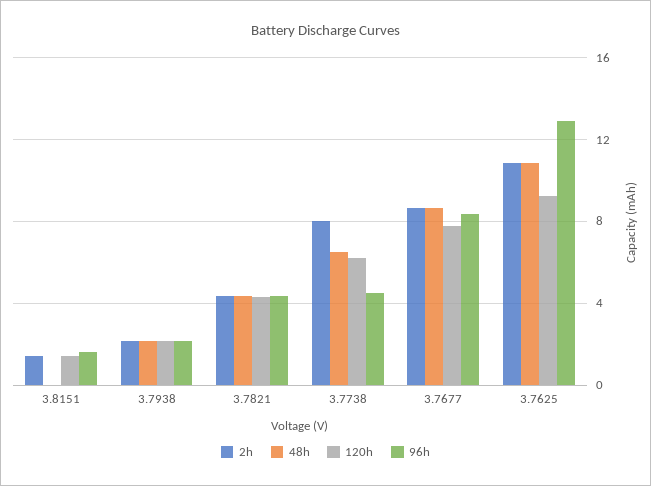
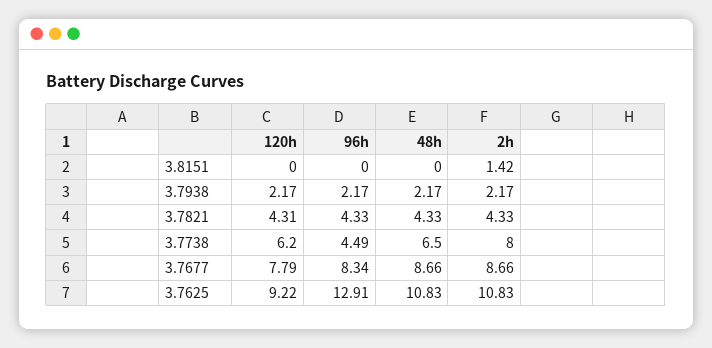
  {
    "2h": {
      "3.8151": 1.42,
      "3.7938": 2.17,
      "3.7821": 4.33,
      "3.7738": 8,
      "3.7677": 8.66,
      "3.7625": 10.83
    },
    "48h": {
      "3.8151": 0,
      "3.7938": 2.17,
      "3.7821": 4.33,
      "3.7738": 6.5,
      "3.7677": 8.66,
      "3.7625": 10.83
    },
    "120h": {
-     "3.8151": 1.5,
+     "3.8151": 0,
      "3.7938": 2.17,
      "3.7821": 4.31,
      "3.7738": 6.2,
      "3.7677": 7.79,
      "3.7625": 9.22
    },
    "96h": {
-     "3.8151": 1.5,
+     "3.8151": 0,
      "3.7938": 2.17,
      "3.7821": 4.33,
      "3.7738": 4.49,
      "3.7677": 8.34,
      "3.7625": 12.91
    }
  }

